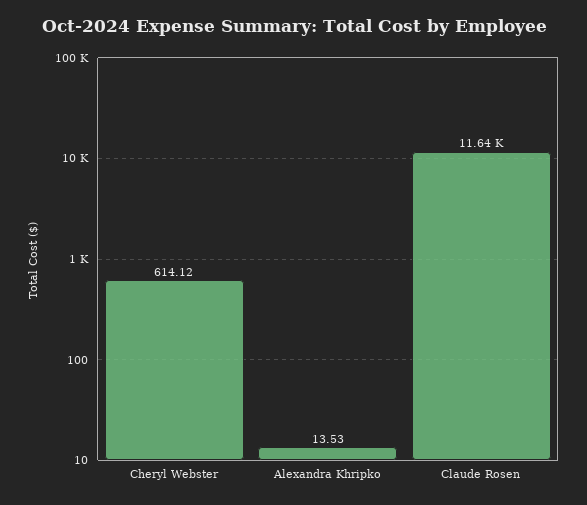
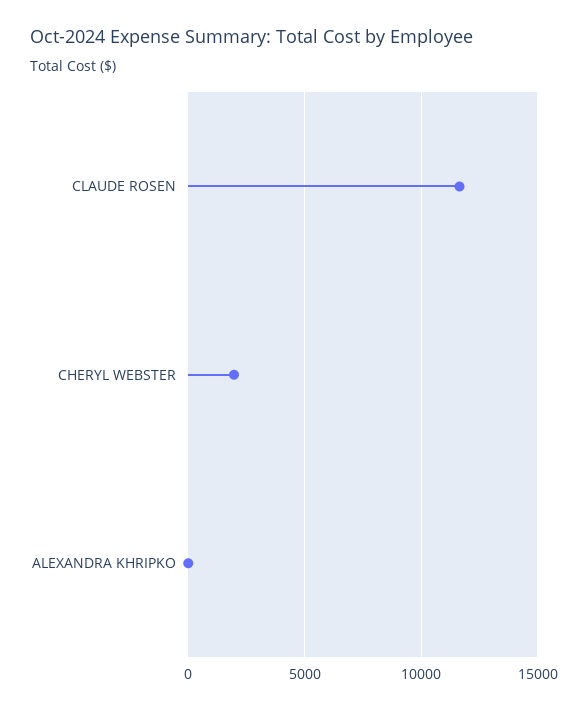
  {
-   "Cheryl Webster": 614.12,
+   "Cheryl Webster": 2000,
    "Alexandra Khripko": 13.53,
    "Claude Rosen": 11640
  }

